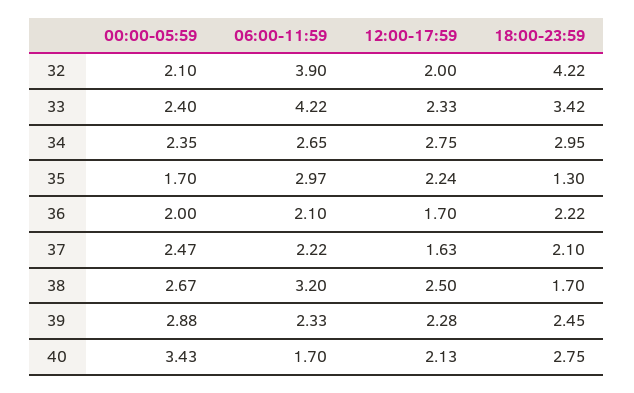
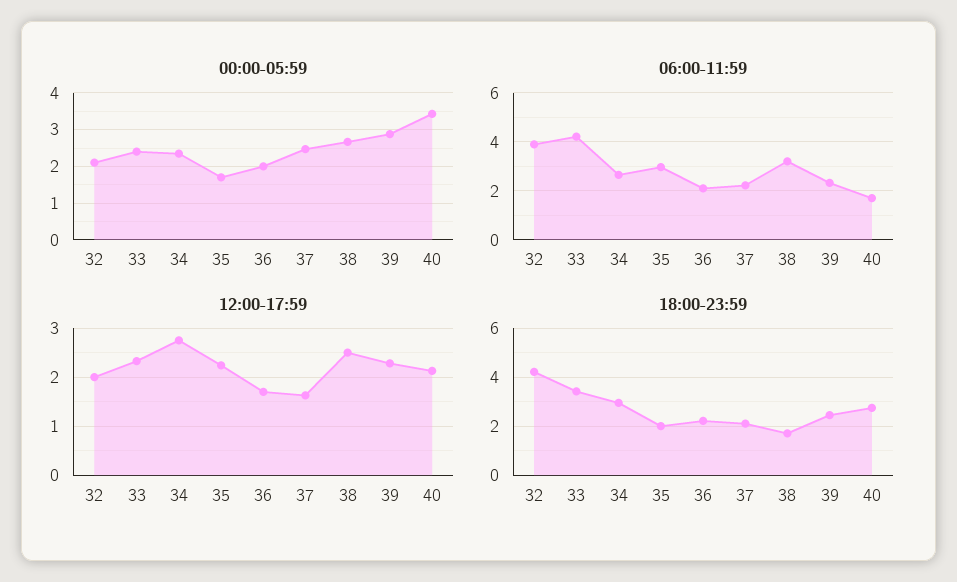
  {
    "00:00-05:59": {
      "32": 2.1,
      "33": 2.4,
      "34": 2.35,
      "35": 1.7,
      "36": 2,
      "37": 2.47,
      "38": 2.67,
      "39": 2.88,
      "40": 3.43
    },
    "06:00-11:59": {
      "32": 3.9,
      "33": 4.22,
      "34": 2.65,
      "35": 2.97,
      "36": 2.1,
      "37": 2.22,
      "38": 3.2,
      "39": 2.33,
      "40": 1.7
    },
    "12:00-17:59": {
      "32": 2,
      "33": 2.33,
      "34": 2.75,
      "35": 2.24,
      "36": 1.7,
      "37": 1.63,
      "38": 2.5,
      "39": 2.28,
      "40": 2.13
    },
    "18:00-23:59": {
      "32": 4.22,
      "33": 3.42,
      "34": 2.95,
-     "35": 1.3,
+     "35": 2,
      "36": 2.22,
      "37": 2.1,
      "38": 1.7,
      "39": 2.45,
      "40": 2.75
    }
  }

